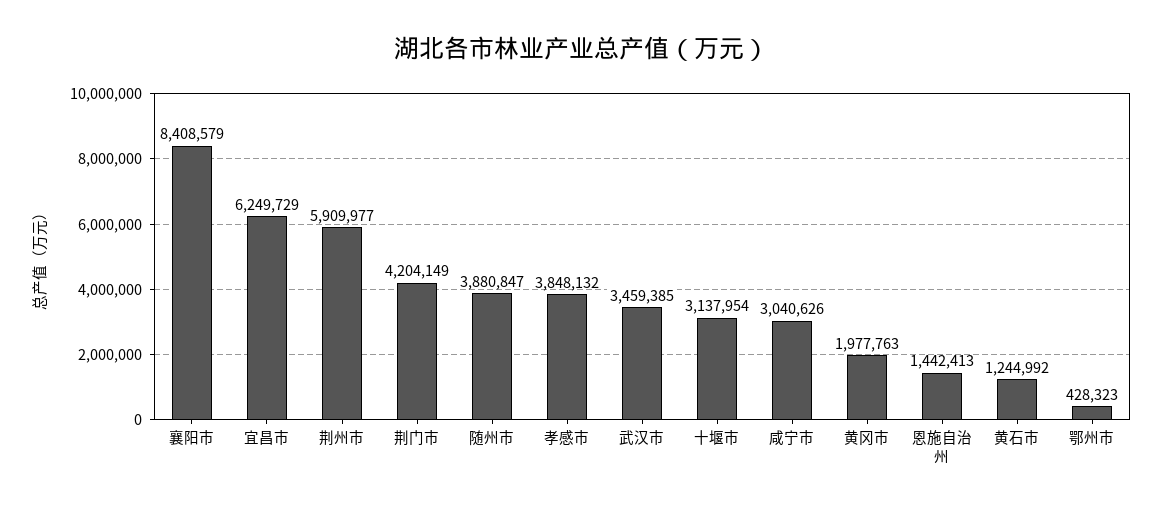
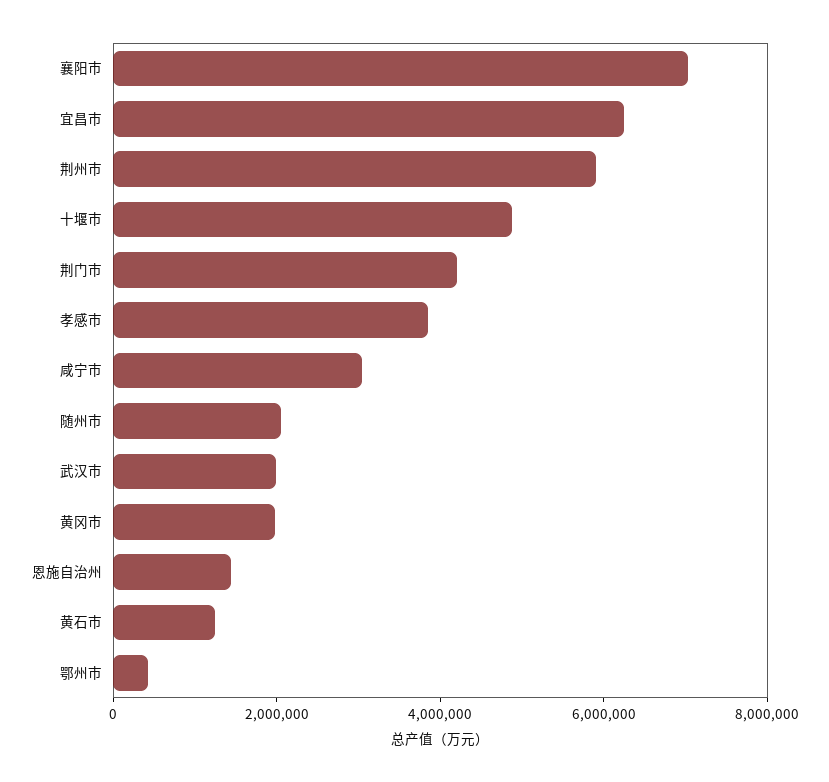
  {
-   "襄阳市": 8408579,
+   "襄阳市": 7000000,
    "宜昌市": 6249729,
    "荆州市": 5909977,
    "荆门市": 4204149,
-   "随州市": 3880847,
+   "随州市": 2000000,
    "孝感市": 3848132,
-   "武汉市": 3459385,
+   "武汉市": 2000000,
-   "十堰市": 3137954,
+   "十堰市": 5000000,
    "咸宁市": 3040626,
    "黄冈市": 1977763,
    "恩施自治州": 1442413,
    "黄石市": 1244992,
    "鄂州市": 428323
  }

